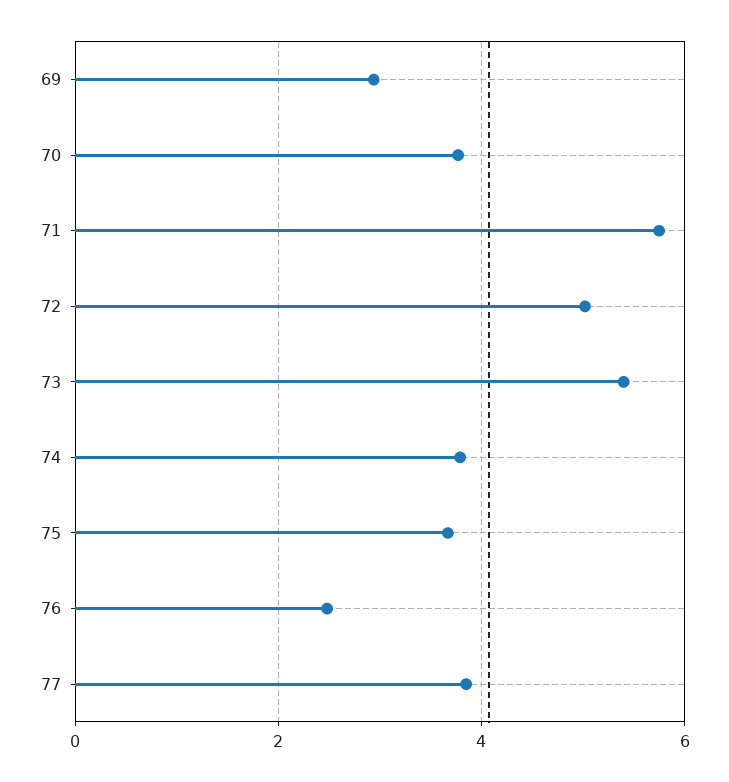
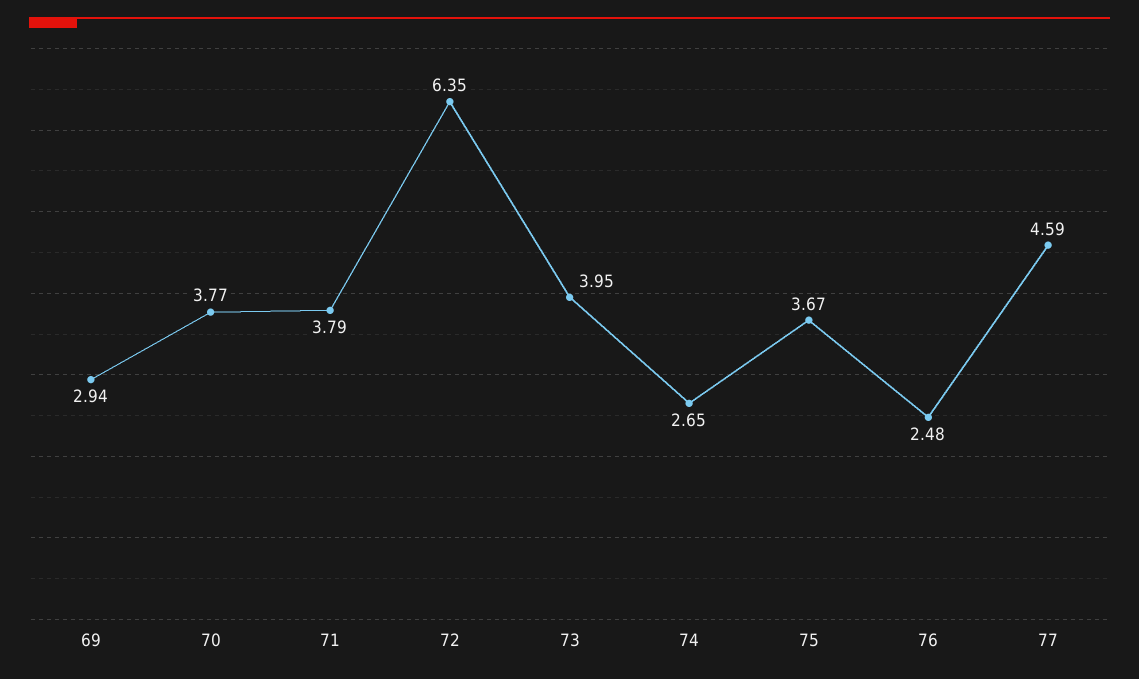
  {
    "69": 2.94,
    "70": 3.77,
-   "71": 5.8,
+   "71": 3.79,
-   "72": 5,
+   "72": 6.35,
-   "73": 5.4,
+   "73": 3.95,
-   "74": 3.8,
+   "74": 2.65,
    "75": 3.67,
    "76": 2.48,
-   "77": 3.8
+   "77": 4.59
  }

